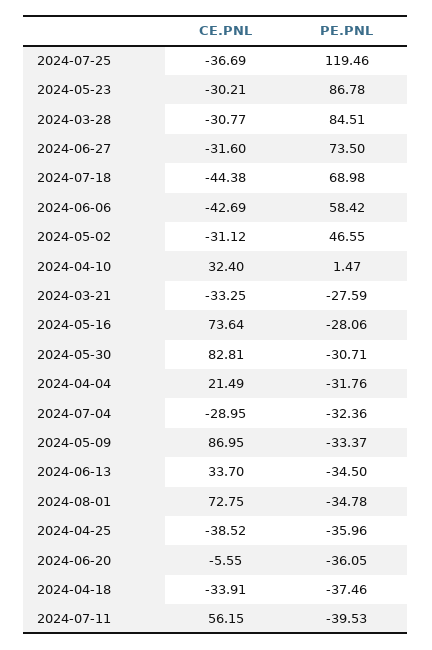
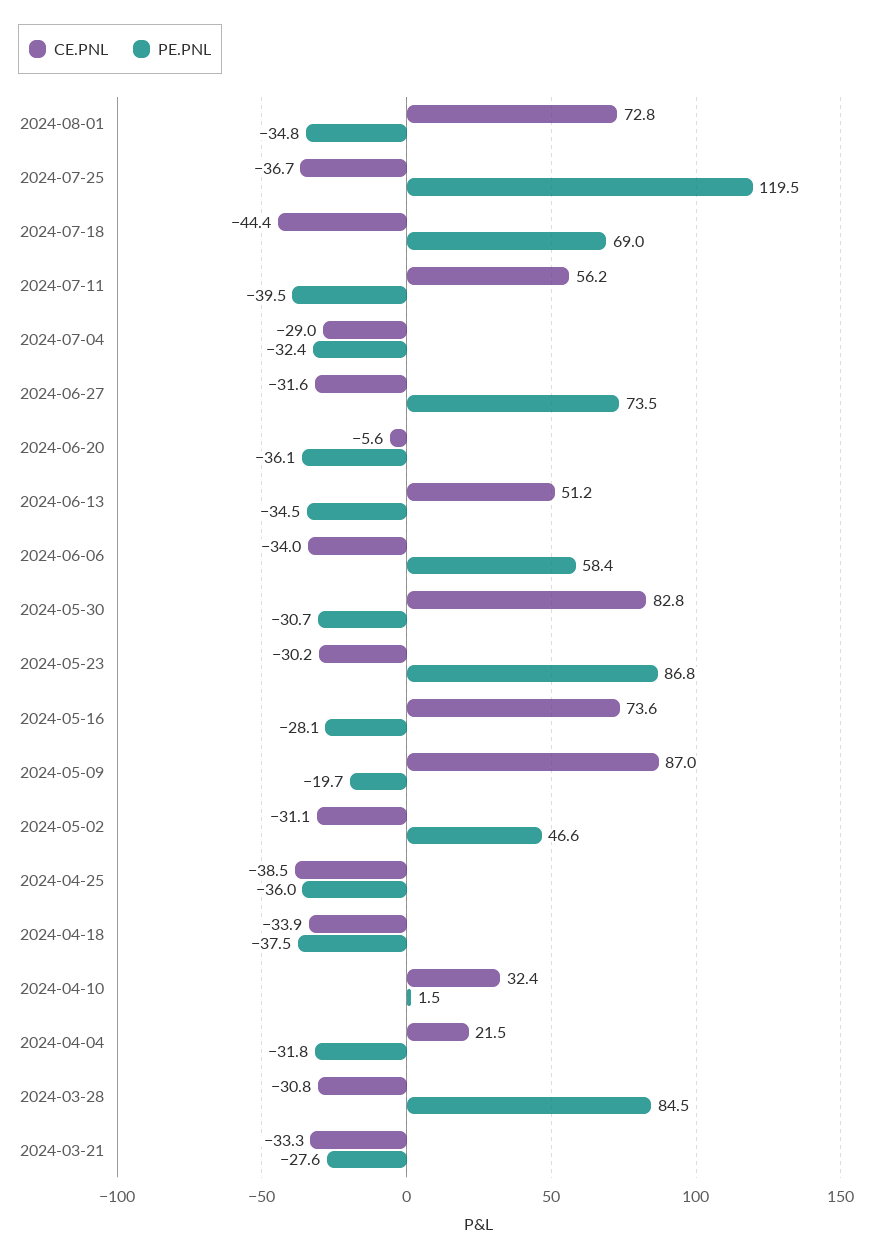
  {
    "CE.PNL": {
      "2024-07-25": -36.69,
      "2024-05-23": -30.21,
      "2024-03-28": -30.77,
      "2024-06-27": -31.6,
      "2024-07-18": -44.38,
-     "2024-06-06": -42.69,
+     "2024-06-06": -34,
      "2024-05-02": -31.12,
      "2024-04-10": 32.4,
      "2024-03-21": -33.25,
      "2024-05-16": 73.64,
      "2024-05-30": 82.81,
      "2024-04-04": 21.49,
      "2024-07-04": -28.95,
      "2024-05-09": 86.95,
-     "2024-06-13": 33.7,
+     "2024-06-13": 51.2,
      "2024-08-01": 72.75,
      "2024-04-25": -38.52,
      "2024-06-20": -5.55,
      "2024-04-18": -33.91,
      "2024-07-11": 56.15
    },
    "PE.PNL": {
      "2024-07-25": 119.46,
      "2024-05-23": 86.78,
      "2024-03-28": 84.51,
      "2024-06-27": 73.5,
      "2024-07-18": 68.98,
      "2024-06-06": 58.42,
      "2024-05-02": 46.55,
      "2024-04-10": 1.47,
      "2024-03-21": -27.59,
      "2024-05-16": -28.06,
      "2024-05-30": -30.71,
      "2024-04-04": -31.76,
      "2024-07-04": -32.36,
-     "2024-05-09": -33.37,
+     "2024-05-09": -19.7,
      "2024-06-13": -34.5,
      "2024-08-01": -34.78,
      "2024-04-25": -35.96,
      "2024-06-20": -36.05,
      "2024-04-18": -37.46,
      "2024-07-11": -39.53
    }
  }

